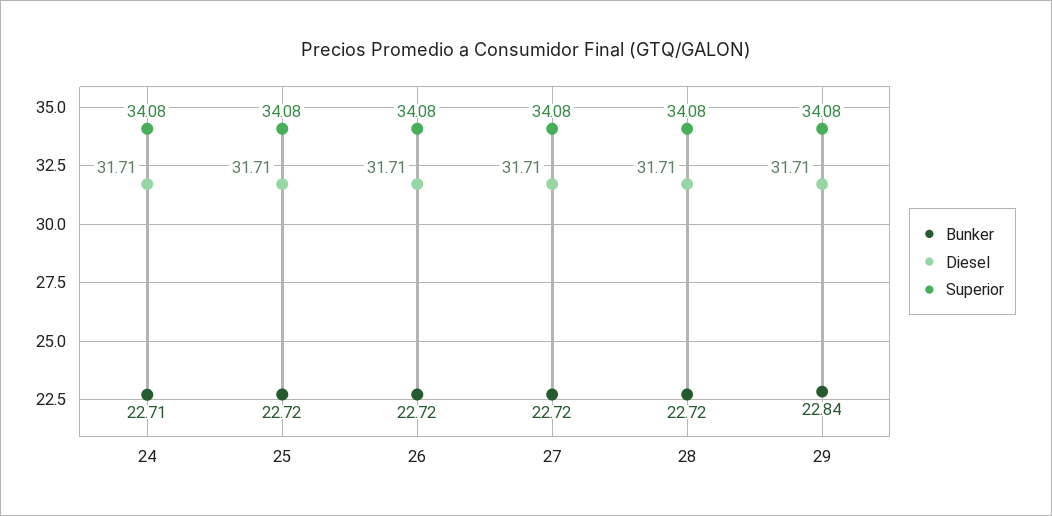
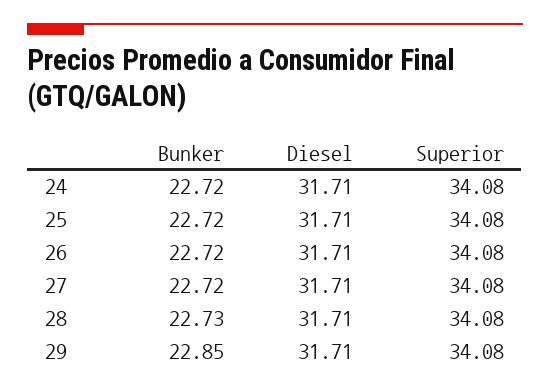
  {
    "Bunker": {
-     "24": 22.71,
+     "24": 22.72,
      "25": 22.72,
      "26": 22.72,
      "27": 22.72,
-     "28": 22.72,
+     "28": 22.73,
-     "29": 22.84
+     "29": 22.85
    },
    "Diesel": {
      "24": 31.71,
      "25": 31.71,
      "26": 31.71,
      "27": 31.71,
      "28": 31.71,
      "29": 31.71
    },
    "Superior": {
      "24": 34.08,
      "25": 34.08,
      "26": 34.08,
      "27": 34.08,
      "28": 34.08,
      "29": 34.08
    }
  }

